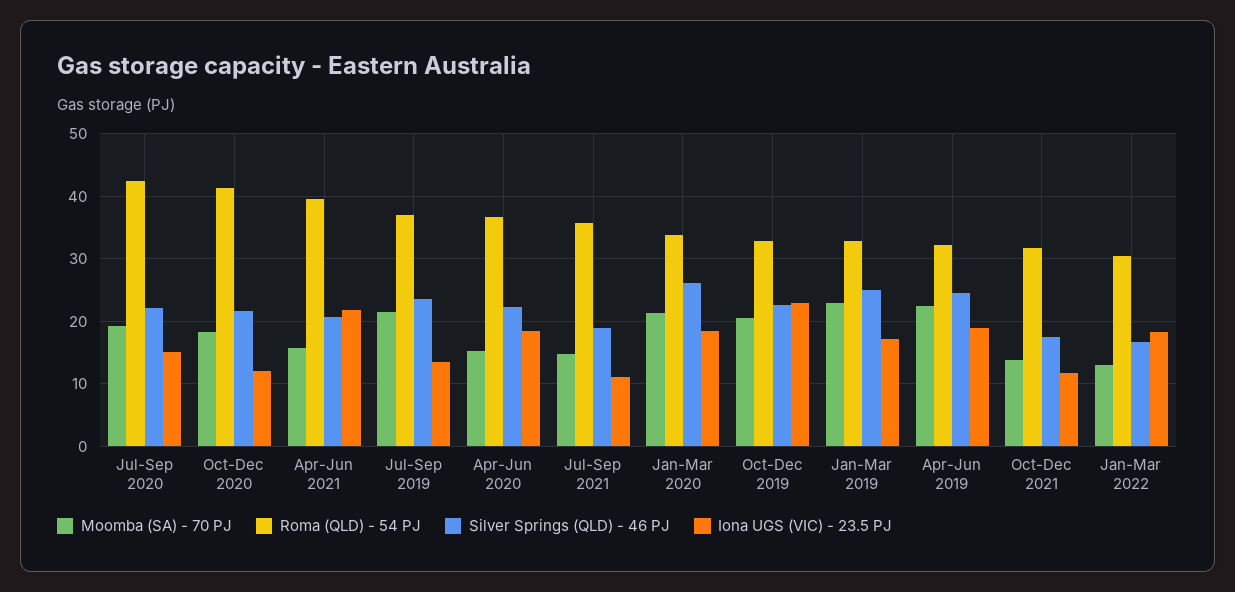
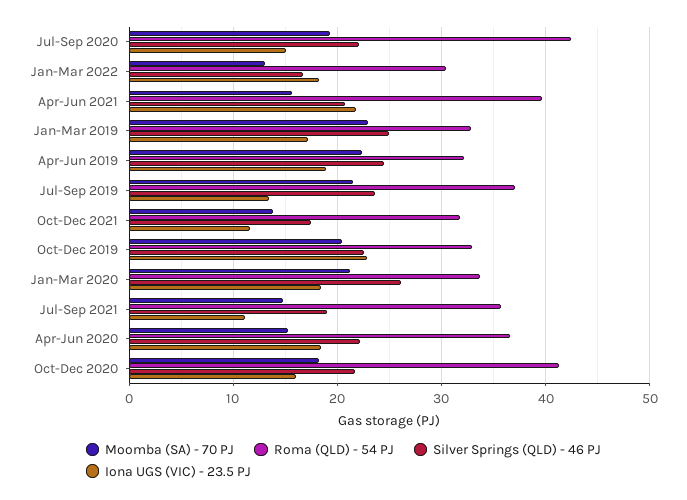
  {
    "Moomba (SA) - 70 PJ": {
      "Jul-Sep 2020": 19,
      "Oct-Dec 2020": 18,
      "Apr-Jun 2021": 16,
      "Jul-Sep 2019": 22,
      "Apr-Jun 2020": 15,
      "Jul-Sep 2021": 15,
      "Jan-Mar 2020": 21,
      "Oct-Dec 2019": 20,
      "Jan-Mar 2019": 23,
      "Apr-Jun 2019": 22,
      "Oct-Dec 2021": 14,
      "Jan-Mar 2022": 13
    },
    "Roma (QLD) - 54 PJ": {
      "Jul-Sep 2020": 42,
      "Oct-Dec 2020": 41,
      "Apr-Jun 2021": 40,
      "Jul-Sep 2019": 37,
      "Apr-Jun 2020": 37,
      "Jul-Sep 2021": 36,
      "Jan-Mar 2020": 34,
      "Oct-Dec 2019": 33,
      "Jan-Mar 2019": 33,
      "Apr-Jun 2019": 32,
      "Oct-Dec 2021": 32,
      "Jan-Mar 2022": 30
    },
    "Silver Springs (QLD) - 46 PJ": {
      "Jul-Sep 2020": 22,
      "Oct-Dec 2020": 22,
      "Apr-Jun 2021": 21,
      "Jul-Sep 2019": 24,
      "Apr-Jun 2020": 22,
      "Jul-Sep 2021": 19,
      "Jan-Mar 2020": 26,
      "Oct-Dec 2019": 23,
      "Jan-Mar 2019": 25,
      "Apr-Jun 2019": 25,
      "Oct-Dec 2021": 17,
      "Jan-Mar 2022": 17
    },
    "Iona UGS (VIC) - 23.5 PJ": {
      "Jul-Sep 2020": 15,
-     "Oct-Dec 2020": 12,
+     "Oct-Dec 2020": 16,
      "Apr-Jun 2021": 22,
      "Jul-Sep 2019": 13,
      "Apr-Jun 2020": 18,
      "Jul-Sep 2021": 11,
      "Jan-Mar 2020": 18,
      "Oct-Dec 2019": 23,
      "Jan-Mar 2019": 17,
      "Apr-Jun 2019": 19,
      "Oct-Dec 2021": 12,
      "Jan-Mar 2022": 18
    }
  }

